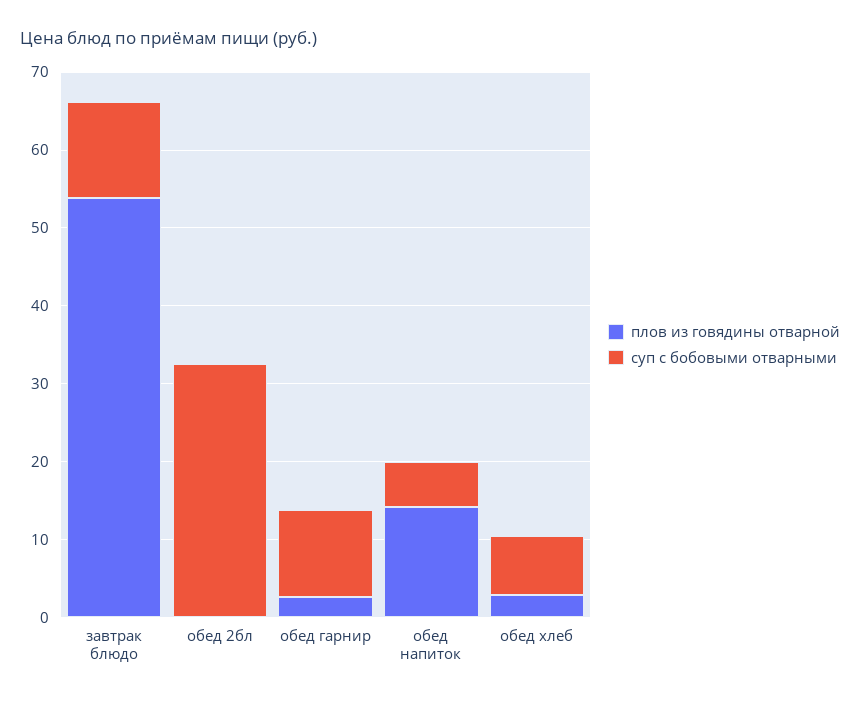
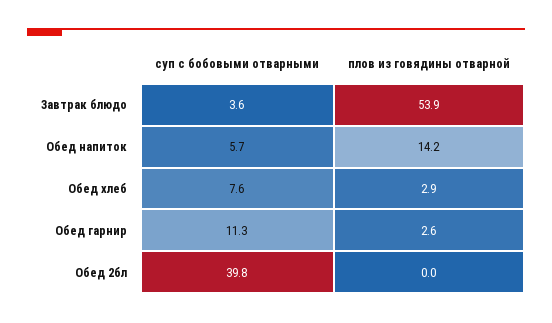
  {
    "плов из говядины отварной": {
      "завтрак блюдо": 53.9,
      "обед 2бл": 0,
      "обед гарнир": 2.6,
      "обед напиток": 14.2,
      "обед хлеб": 2.9
    },
    "суп с бобовыми отварными": {
-     "завтрак блюдо": 12,
+     "завтрак блюдо": 3.6,
-     "обед 2бл": 32,
+     "обед 2бл": 39.8,
      "обед гарнир": 11.3,
      "обед напиток": 5.7,
      "обед хлеб": 7.6
    }
  }

